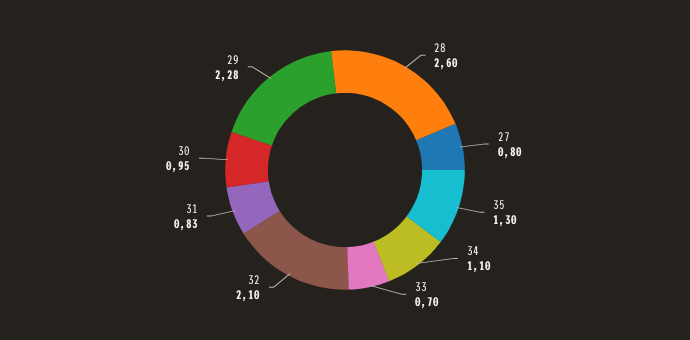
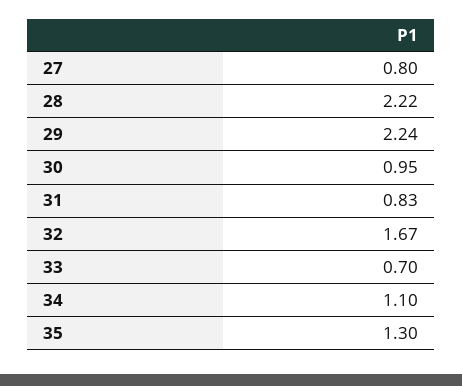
  {
-   "28": 2.6,
+   "28": 2.22,
    "27": 0.8,
    "35": 1.3,
    "34": 1.1,
    "33": 0.7,
-   "32": 2.1,
+   "32": 1.67,
    "31": 0.83,
    "30": 0.95,
-   "29": 2.28
+   "29": 2.24
  }

